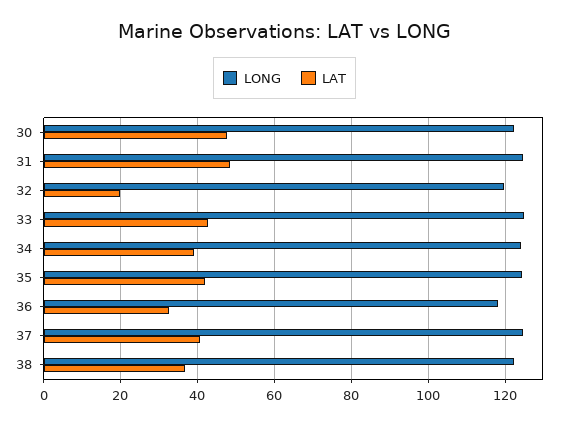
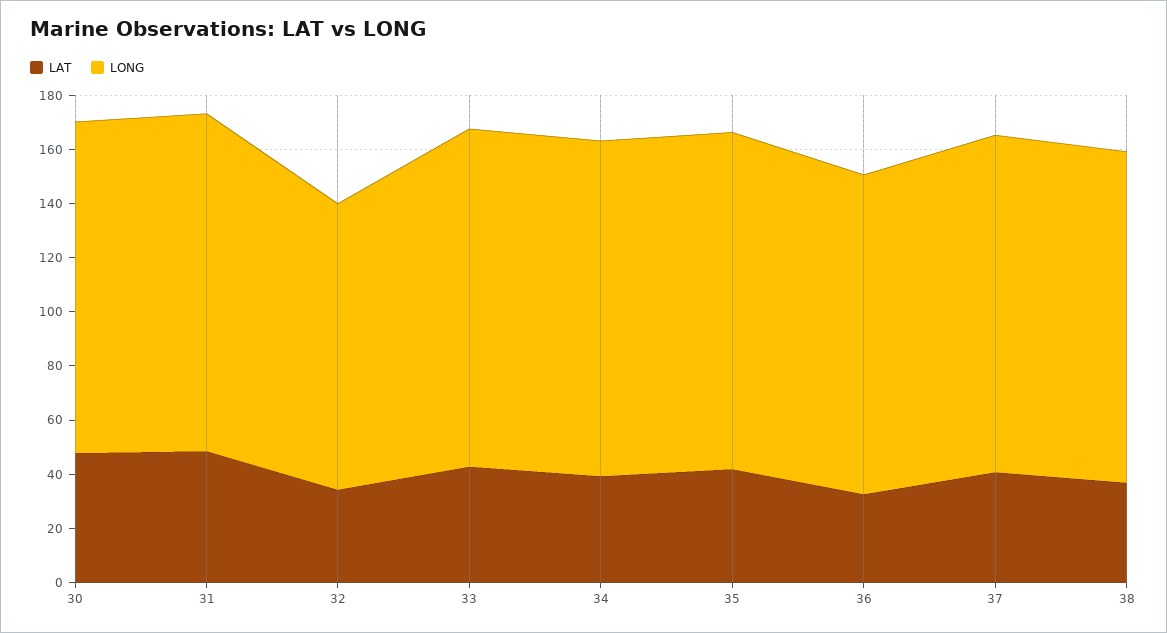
  {
    "LONG": {
      "30": 122,
      "31": 124,
-     "32": 120,
+     "32": 105,
      "33": 124,
      "34": 124,
      "35": 124,
      "36": 118,
      "37": 124,
      "38": 122
    },
    "LAT": {
      "30": 48,
      "31": 48,
-     "32": 20,
+     "32": 35,
      "33": 42,
      "34": 40,
      "35": 42,
      "36": 32,
      "37": 40,
      "38": 36
    }
  }

